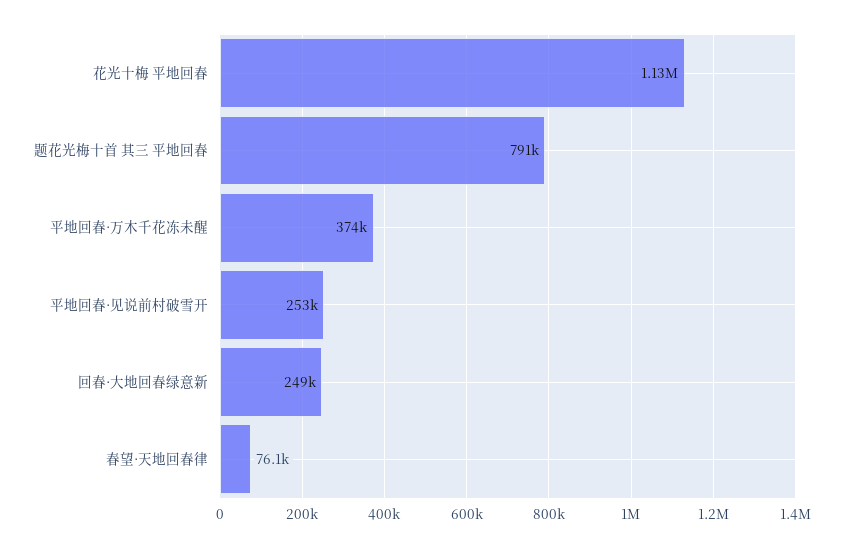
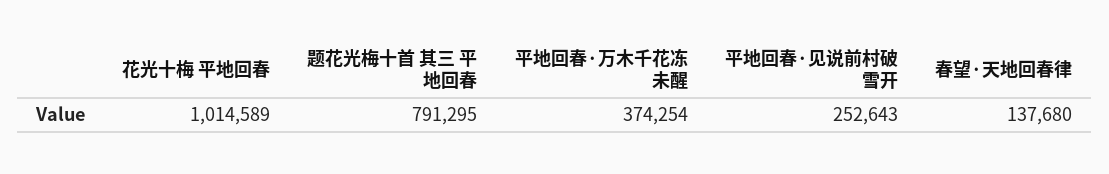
  {
-   "花光十梅 平地回春": 1130000,
+   "花光十梅 平地回春": 1014589,
    "题花光梅十首 其三 平地回春": 791295,
    "平地回春·万木千花冻未醒": 374254,
    "平地回春·见说前村破雪开": 252643,
-   "回春·大地回春绿意新": 249000,
-   "春望·天地回春律": 76100
+   "春望·天地回春律": 137680
  }

